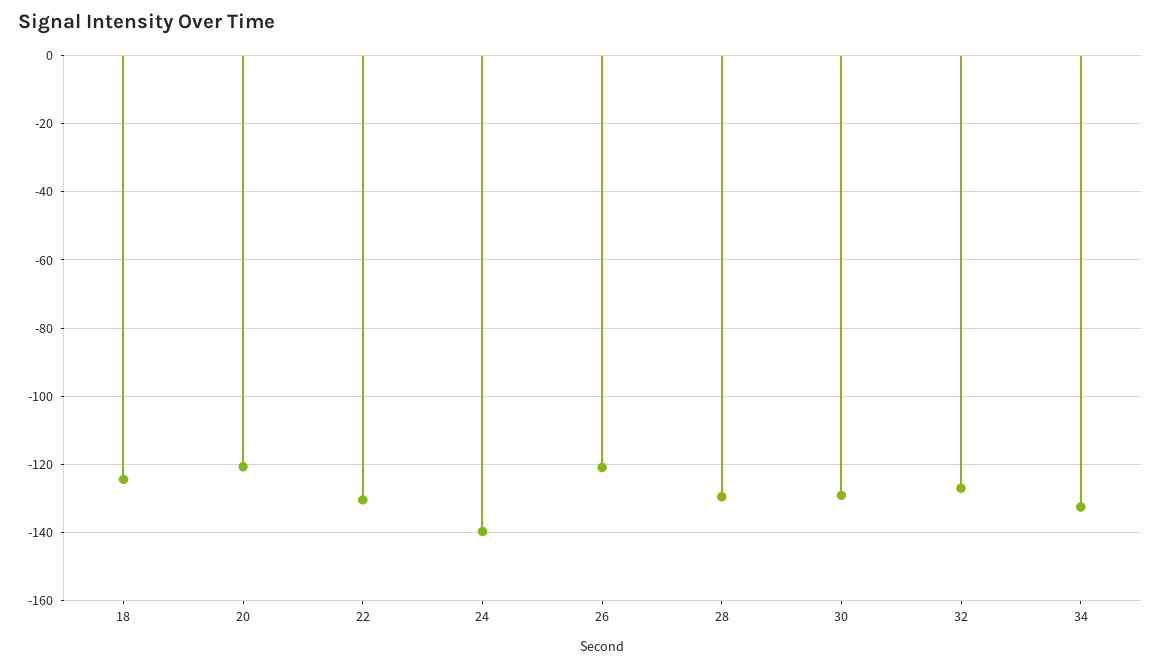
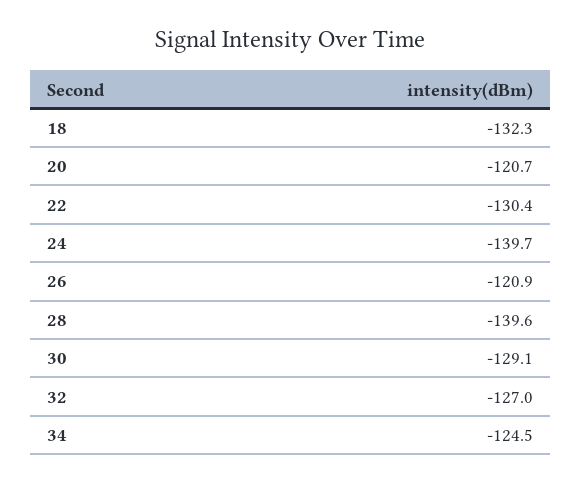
  {
-   "18": -124,
+   "18": -132.3,
    "20": -120.7,
    "22": -130.4,
    "24": -139.7,
    "26": -120.9,
-   "28": -130,
+   "28": -139.6,
    "30": -129.1,
    "32": -127,
-   "34": -132
+   "34": -124.5
  }

